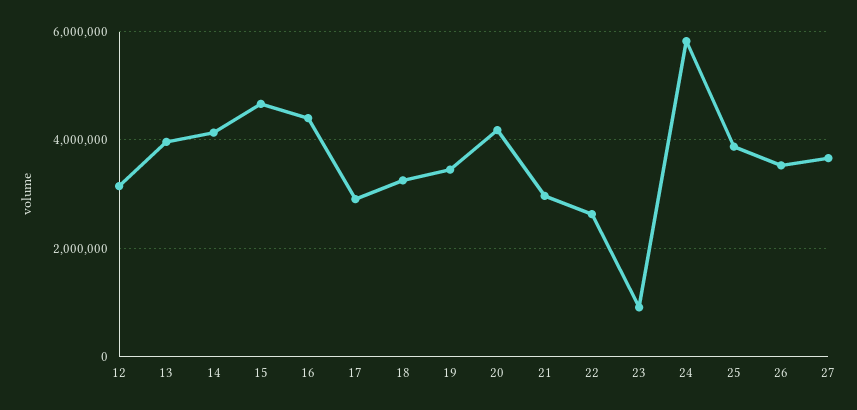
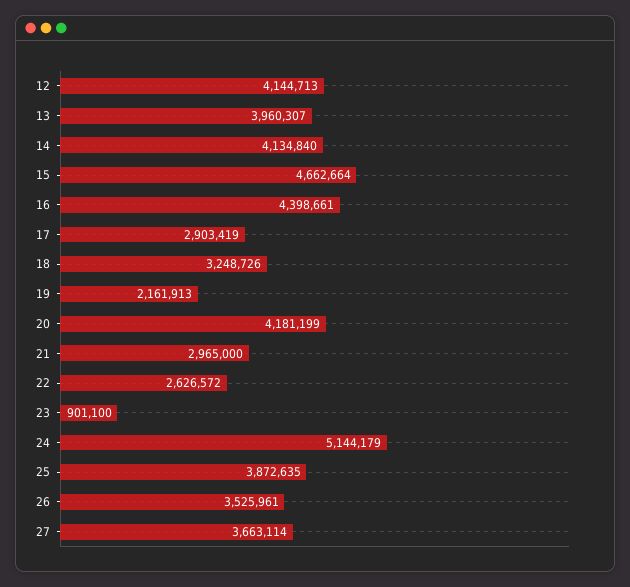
  {
-   "12": 3200000,
+   "12": 4144713,
    "13": 3960307,
    "14": 4134840,
    "15": 4662664,
    "16": 4398661,
    "17": 2903419,
    "18": 3248726,
-   "19": 3400000,
+   "19": 2161913,
    "20": 4181199,
    "21": 2965000,
    "22": 2626572,
    "23": 901100,
-   "24": 5800000,
+   "24": 5144179,
    "25": 3872635,
    "26": 3525961,
    "27": 3663114
  }

